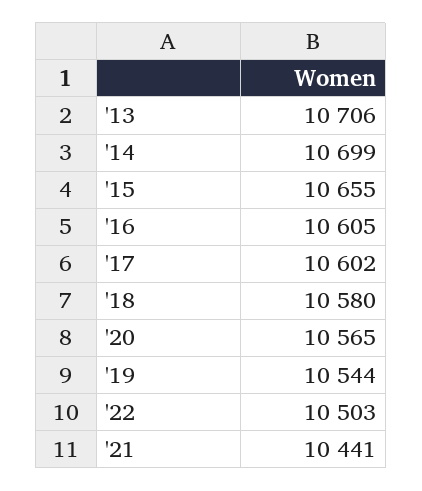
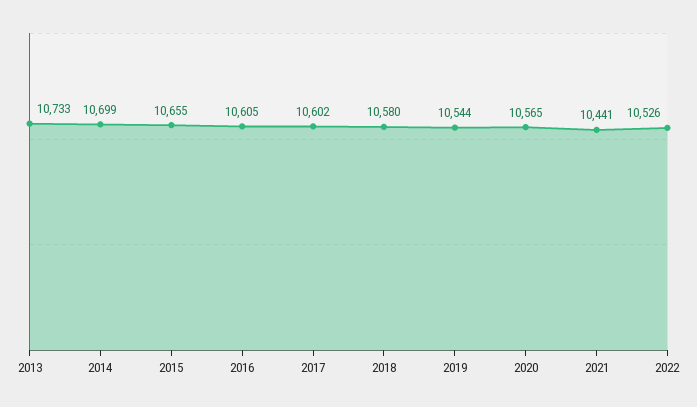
  {
-   "'13": 10706,
+   "'13": 10733,
    "'14": 10699,
    "'15": 10655,
    "'16": 10605,
    "'17": 10602,
    "'18": 10580,
    "'20": 10565,
    "'19": 10544,
-   "'22": 10503,
+   "'22": 10526,
    "'21": 10441
  }

